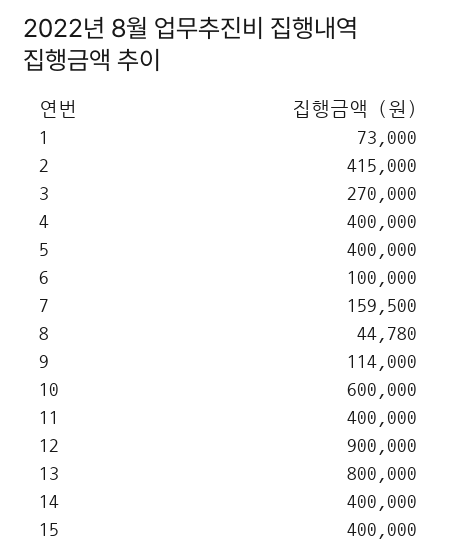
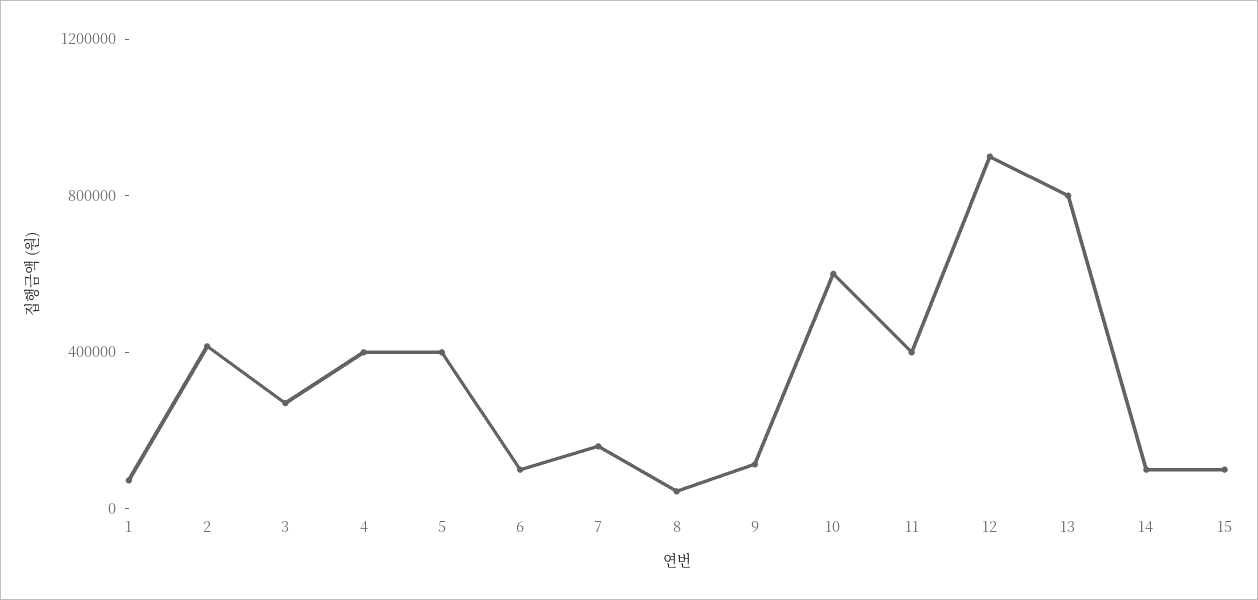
  {
    "1": 73000,
    "2": 415000,
    "3": 270000,
    "4": 400000,
    "5": 400000,
    "6": 100000,
    "7": 159500,
    "8": 44780,
    "9": 114000,
    "10": 600000,
    "11": 400000,
    "12": 900000,
    "13": 800000,
-   "14": 400000,
+   "14": 100000,
-   "15": 400000
+   "15": 100000
  }

